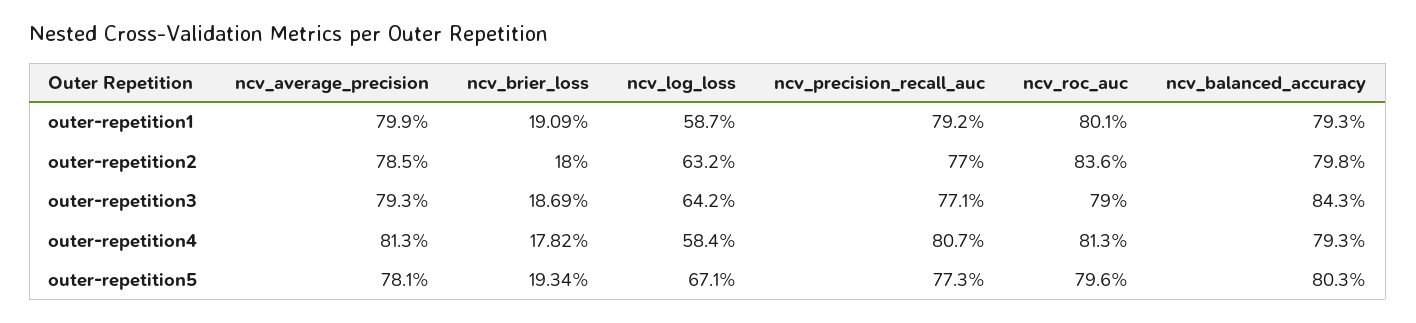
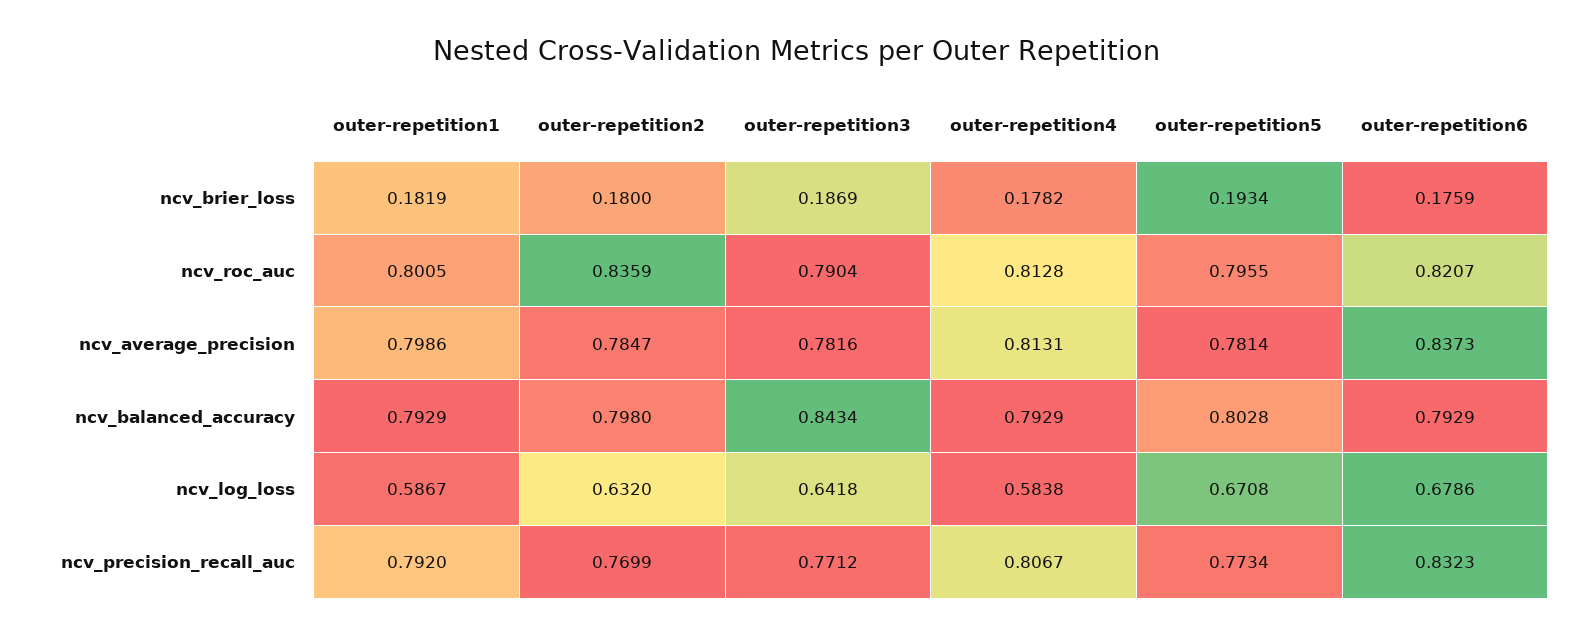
  {
    "ncv_average_precision": {
      "outer-repetition1": 0.7986,
      "outer-repetition2": 0.7847,
-     "outer-repetition3": 0.793,
+     "outer-repetition3": 0.7816,
      "outer-repetition4": 0.8131,
-     "outer-repetition5": 0.7814
+     "outer-repetition5": 0.7814,
+     "outer-repetition6": 0.8373
    },
    "ncv_brier_loss": {
-     "outer-repetition1": 0.1909,
+     "outer-repetition1": 0.1819,
      "outer-repetition2": 0.18,
      "outer-repetition3": 0.1869,
      "outer-repetition4": 0.1782,
-     "outer-repetition5": 0.1934
+     "outer-repetition5": 0.1934,
+     "outer-repetition6": 0.1759
    },
    "ncv_log_loss": {
      "outer-repetition1": 0.5867,
      "outer-repetition2": 0.632,
      "outer-repetition3": 0.6418,
      "outer-repetition4": 0.5838,
-     "outer-repetition5": 0.6708
+     "outer-repetition5": 0.6708,
+     "outer-repetition6": 0.6786
    },
    "ncv_precision_recall_auc": {
      "outer-repetition1": 0.792,
      "outer-repetition2": 0.7699,
      "outer-repetition3": 0.7712,
      "outer-repetition4": 0.8067,
-     "outer-repetition5": 0.7734
+     "outer-repetition5": 0.7734,
+     "outer-repetition6": 0.8323
    },
    "ncv_roc_auc": {
      "outer-repetition1": 0.8005,
      "outer-repetition2": 0.8359,
      "outer-repetition3": 0.7904,
      "outer-repetition4": 0.8128,
-     "outer-repetition5": 0.7955
+     "outer-repetition5": 0.7955,
+     "outer-repetition6": 0.8207
    },
    "ncv_balanced_accuracy": {
      "outer-repetition1": 0.7929,
      "outer-repetition2": 0.798,
      "outer-repetition3": 0.8434,
      "outer-repetition4": 0.7929,
-     "outer-repetition5": 0.8028
+     "outer-repetition5": 0.8028,
+     "outer-repetition6": 0.7929
    }
  }

